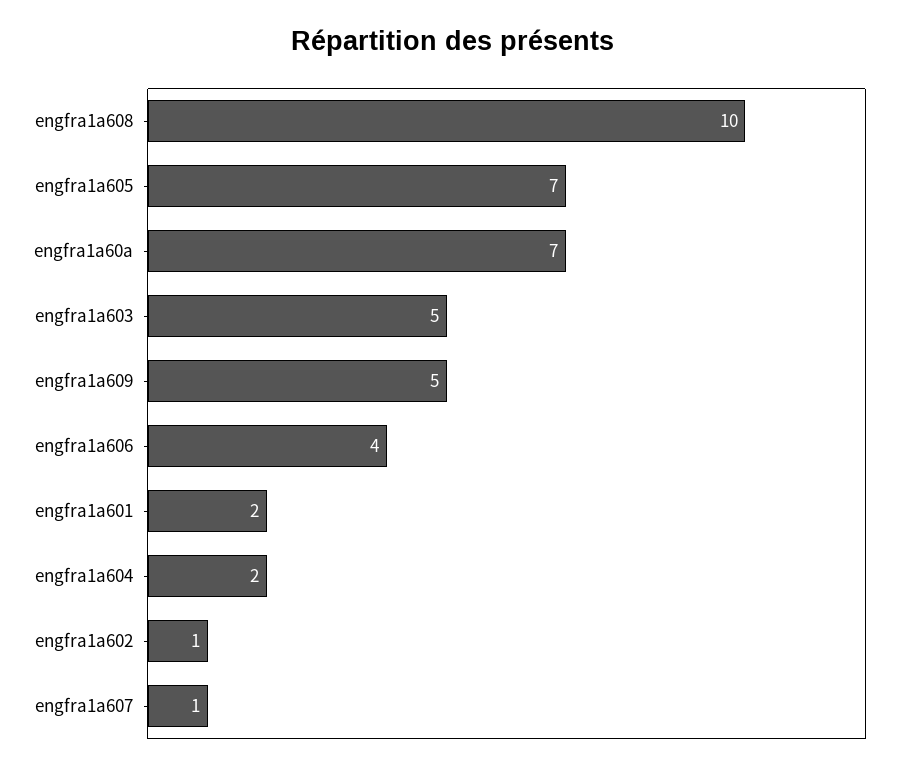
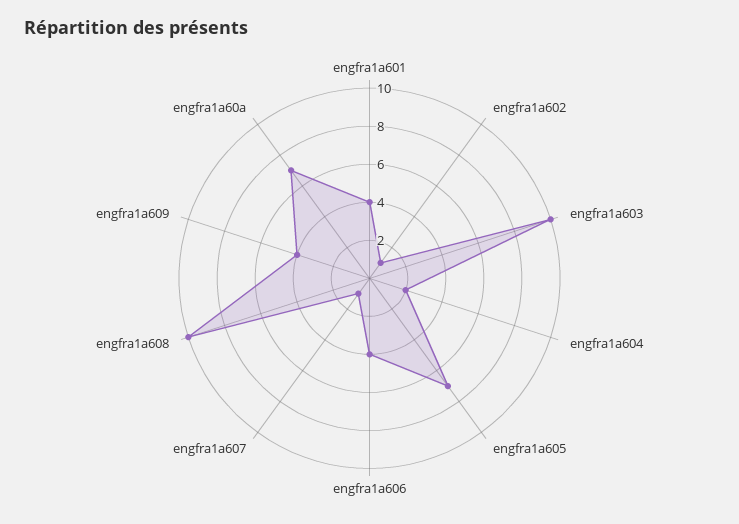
  {
    "engfra1a608": 10,
    "engfra1a605": 7,
    "engfra1a60a": 7,
-   "engfra1a603": 5,
+   "engfra1a603": 10,
-   "engfra1a609": 5,
+   "engfra1a609": 4,
    "engfra1a606": 4,
-   "engfra1a601": 2,
+   "engfra1a601": 4,
    "engfra1a604": 2,
    "engfra1a602": 1,
    "engfra1a607": 1
  }

